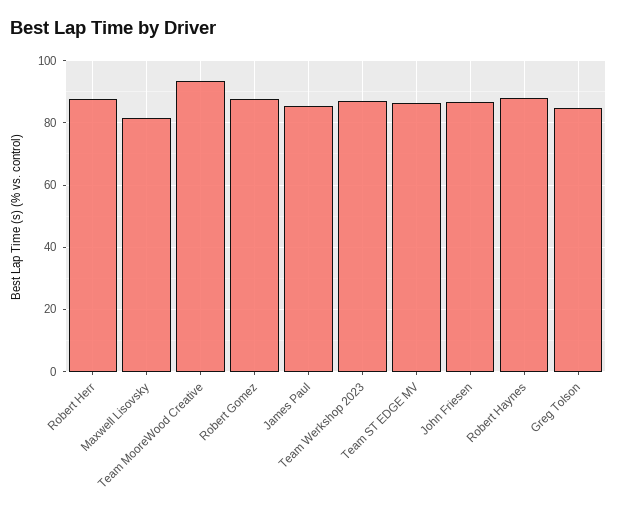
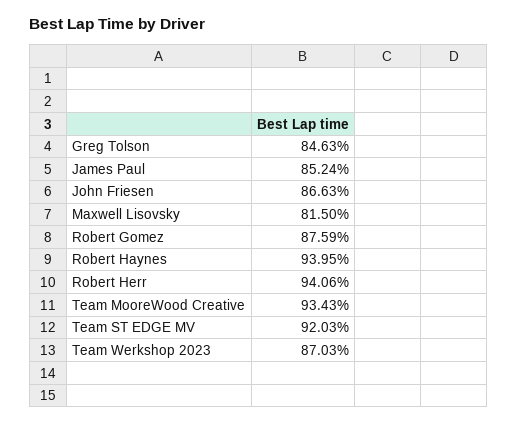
  {
-   "Robert Herr": 88,
+   "Robert Herr": 94.06,
    "Maxwell Lisovsky": 81.5,
    "Team MooreWood Creative": 93.43,
    "Robert Gomez": 87.59,
    "James Paul": 85.24,
    "Team Werkshop 2023": 87.03,
-   "Team ST EDGE MV": 86,
+   "Team ST EDGE MV": 92.03,
    "John Friesen": 86.63,
-   "Robert Haynes": 88,
+   "Robert Haynes": 93.95,
    "Greg Tolson": 84.63
  }

